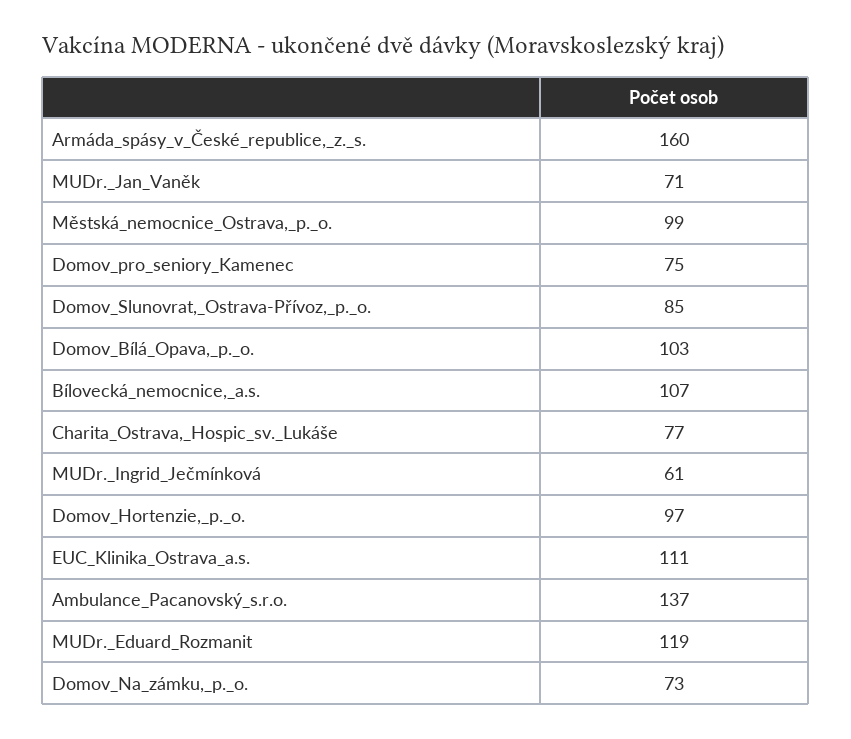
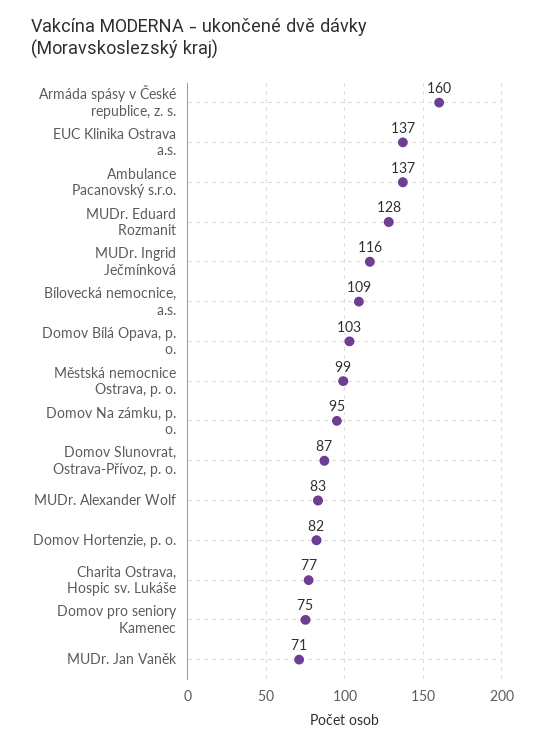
  {
    "Armáda_spásy_v_České_republice,_z._s.": 160,
    "MUDr._Jan_Vaněk": 71,
    "Městská_nemocnice_Ostrava,_p._o.": 99,
    "Domov_pro_seniory_Kamenec": 75,
-   "Domov_Slunovrat,_Ostrava-Přívoz,_p._o.": 85,
+   "Domov_Slunovrat,_Ostrava-Přívoz,_p._o.": 87,
    "Domov_Bílá_Opava,_p._o.": 103,
-   "Bílovecká_nemocnice,_a.s.": 107,
+   "Bílovecká_nemocnice,_a.s.": 109,
    "Charita_Ostrava,_Hospic_sv._Lukáše": 77,
-   "MUDr._Ingrid_Ječmínková": 61,
+   "MUDr._Ingrid_Ječmínková": 116,
-   "Domov_Hortenzie,_p._o.": 97,
+   "Domov_Hortenzie,_p._o.": 82,
-   "EUC_Klinika_Ostrava_a.s.": 111,
+   "EUC_Klinika_Ostrava_a.s.": 137,
    "Ambulance_Pacanovský_s.r.o.": 137,
-   "MUDr._Eduard_Rozmanit": 119,
+   "MUDr._Eduard_Rozmanit": 128,
-   "Domov_Na_zámku,_p._o.": 73
+   "Domov_Na_zámku,_p._o.": 95,
+   "MUDr. Alexander Wolf": 83
  }

